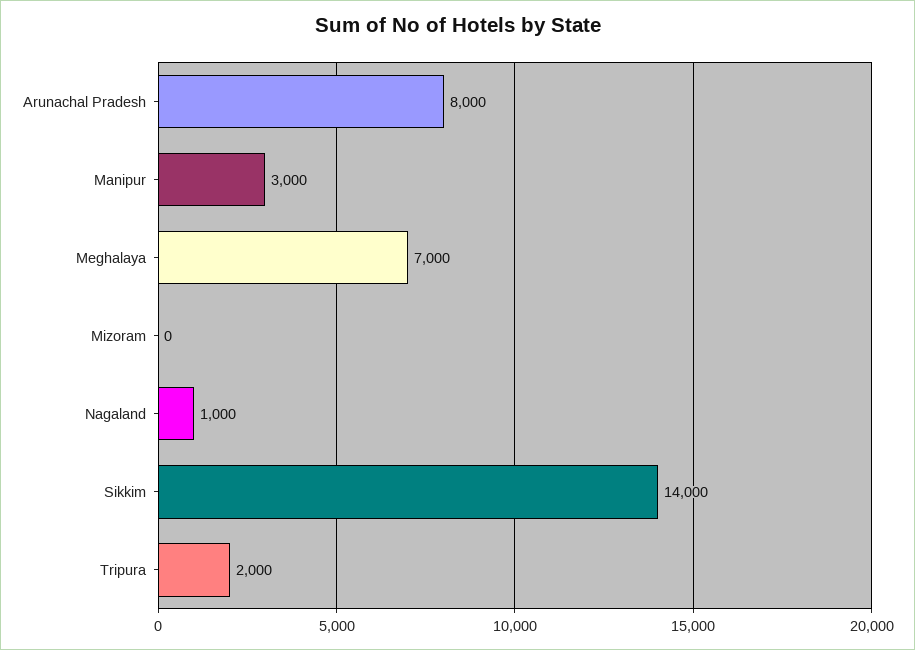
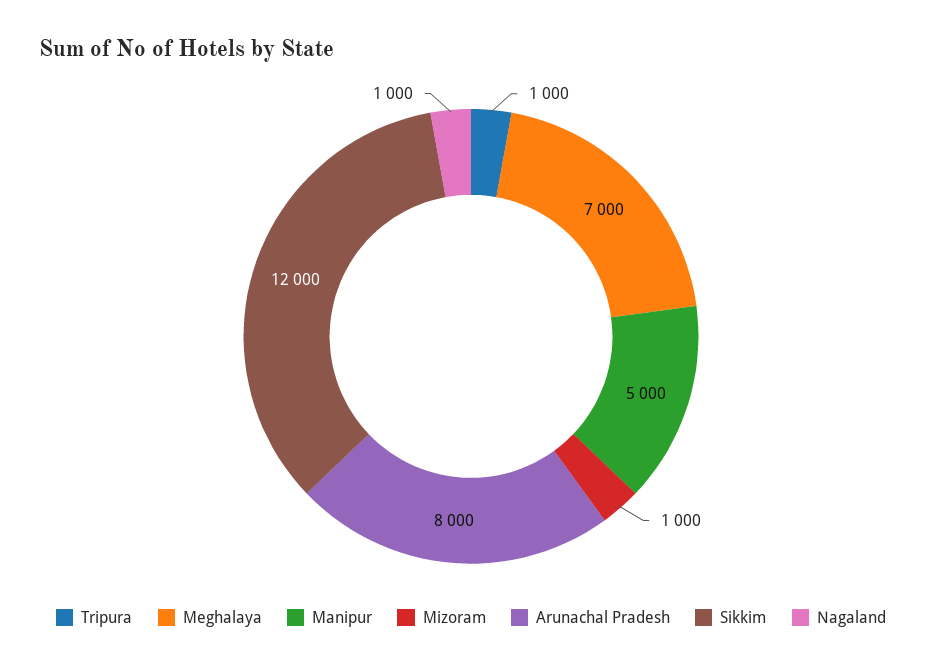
  {
    "Arunachal Pradesh": 8000,
-   "Manipur": 3000,
+   "Manipur": 5000,
    "Meghalaya": 7000,
-   "Mizoram": 0,
+   "Mizoram": 1000,
    "Nagaland": 1000,
-   "Sikkim": 14000,
+   "Sikkim": 12000,
-   "Tripura": 2000
+   "Tripura": 1000
  }

